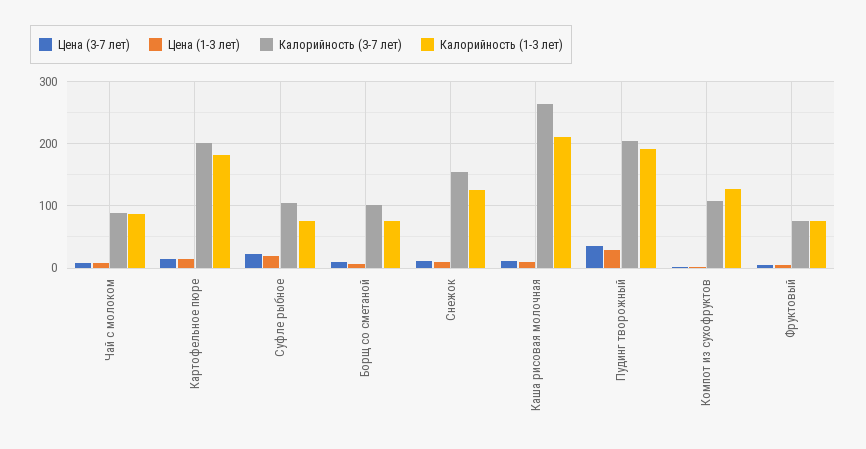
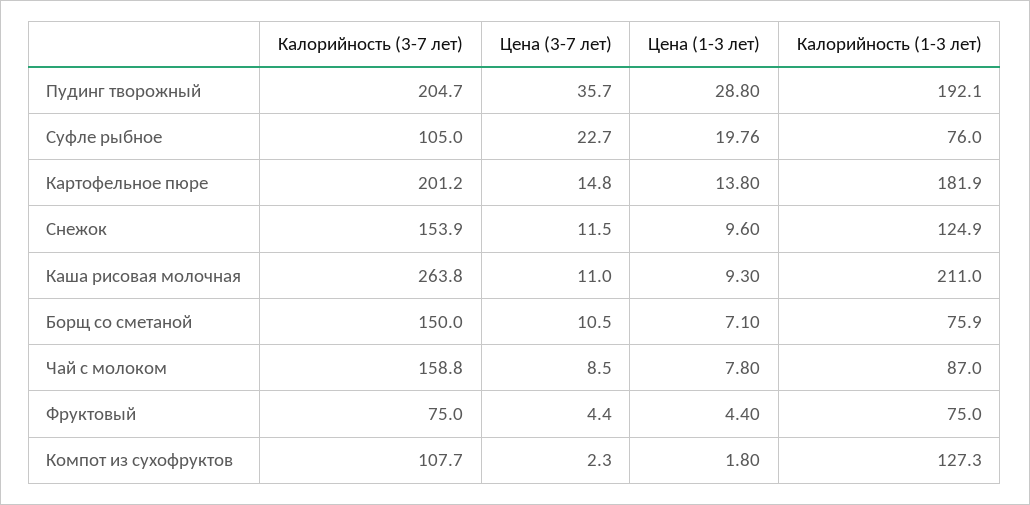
  {
    "Цена (3-7 лет)": {
      "Чай с молоком": 8.5,
      "Картофельное пюре": 14.8,
      "Суфле рыбное": 22.7,
      "Борщ со сметаной": 10.5,
      "Снежок": 11.5,
      "Каша рисовая молочная": 11,
      "Пудинг творожный": 35.7,
      "Компот из сухофруктов": 2.3,
      "Фруктовый": 4.4
    },
    "Цена (1-3 лет)": {
      "Чай с молоком": 7.8,
      "Картофельное пюре": 13.8,
      "Суфле рыбное": 19.76,
      "Борщ со сметаной": 7.1,
      "Снежок": 9.6,
      "Каша рисовая молочная": 9.3,
      "Пудинг творожный": 28.8,
      "Компот из сухофруктов": 1.8,
      "Фруктовый": 4.4
    },
    "Калорийность (3-7 лет)": {
-     "Чай с молоком": 90,
+     "Чай с молоком": 158.8,
      "Картофельное пюре": 201.2,
      "Суфле рыбное": 105,
-     "Борщ со сметаной": 100,
+     "Борщ со сметаной": 150,
      "Снежок": 153.9,
      "Каша рисовая молочная": 263.8,
      "Пудинг творожный": 204.7,
      "Компот из сухофруктов": 107.7,
      "Фруктовый": 75
    },
    "Калорийность (1-3 лет)": {
      "Чай с молоком": 87,
      "Картофельное пюре": 181.9,
      "Суфле рыбное": 76,
      "Борщ со сметаной": 75.9,
      "Снежок": 124.9,
      "Каша рисовая молочная": 211,
      "Пудинг творожный": 192.1,
      "Компот из сухофруктов": 127.3,
      "Фруктовый": 75
    }
  }

